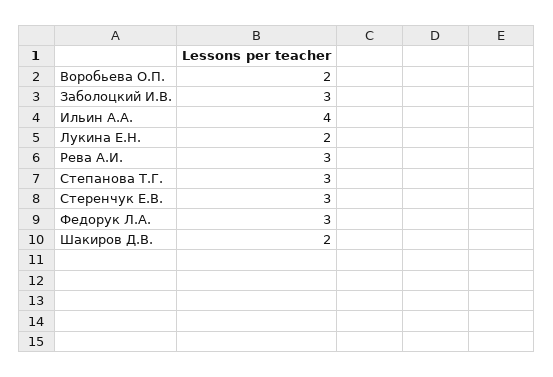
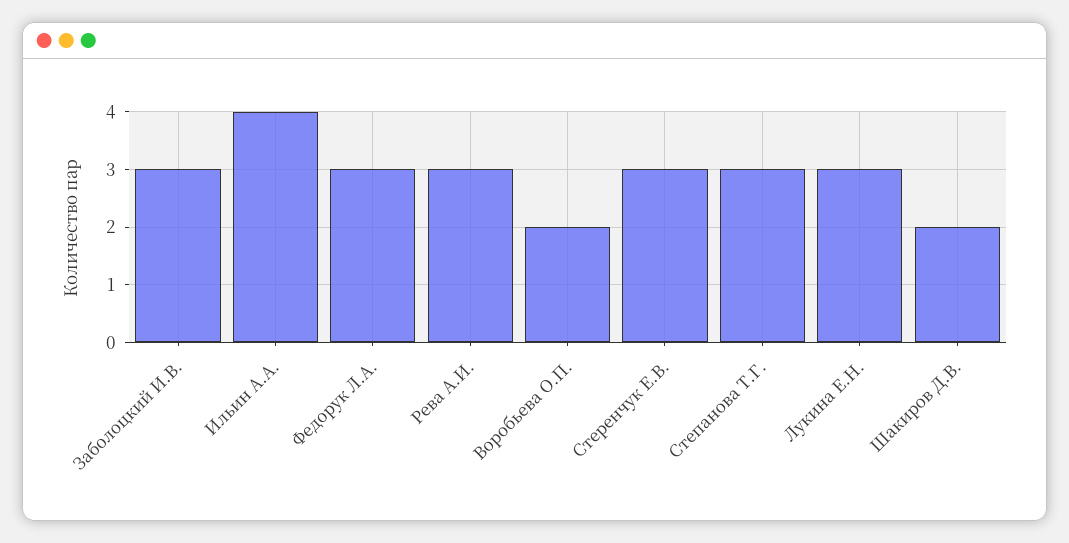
  {
    "Воробьева О.П.": 2,
    "Заболоцкий И.В.": 3,
    "Ильин А.А.": 4,
-   "Лукина Е.Н.": 2,
+   "Лукина Е.Н.": 3,
    "Рева А.И.": 3,
    "Степанова Т.Г.": 3,
    "Стеренчук Е.В.": 3,
    "Федорук Л.А.": 3,
    "Шакиров Д.В.": 2
  }

